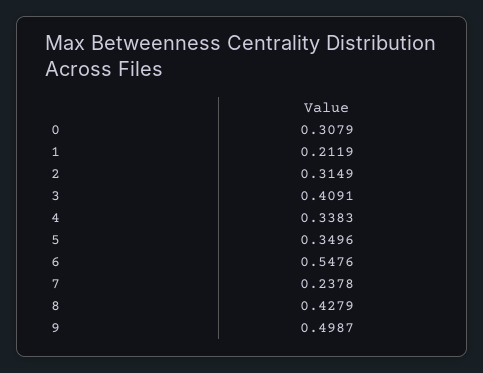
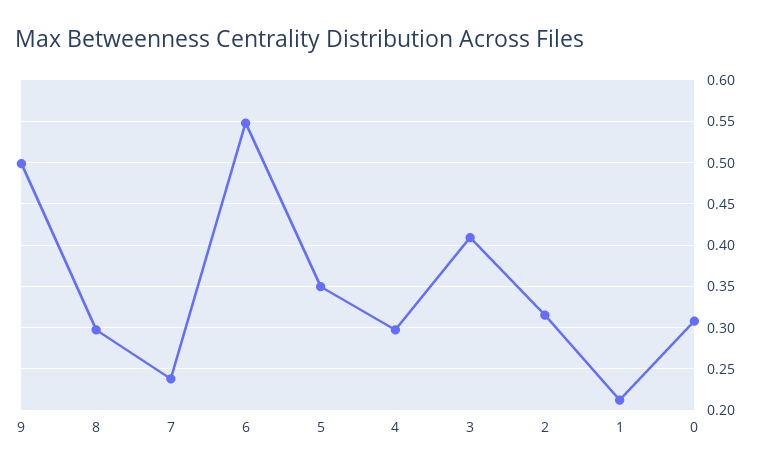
  {
    "0": 0.3079,
    "1": 0.2119,
    "2": 0.3149,
    "3": 0.4091,
-   "4": 0.3383,
+   "4": 0.3,
    "5": 0.3496,
    "6": 0.5476,
    "7": 0.2378,
-   "8": 0.4279,
+   "8": 0.3,
    "9": 0.4987
  }

